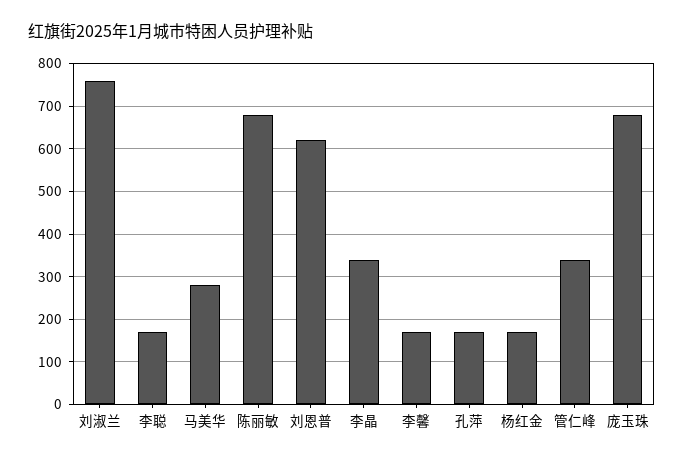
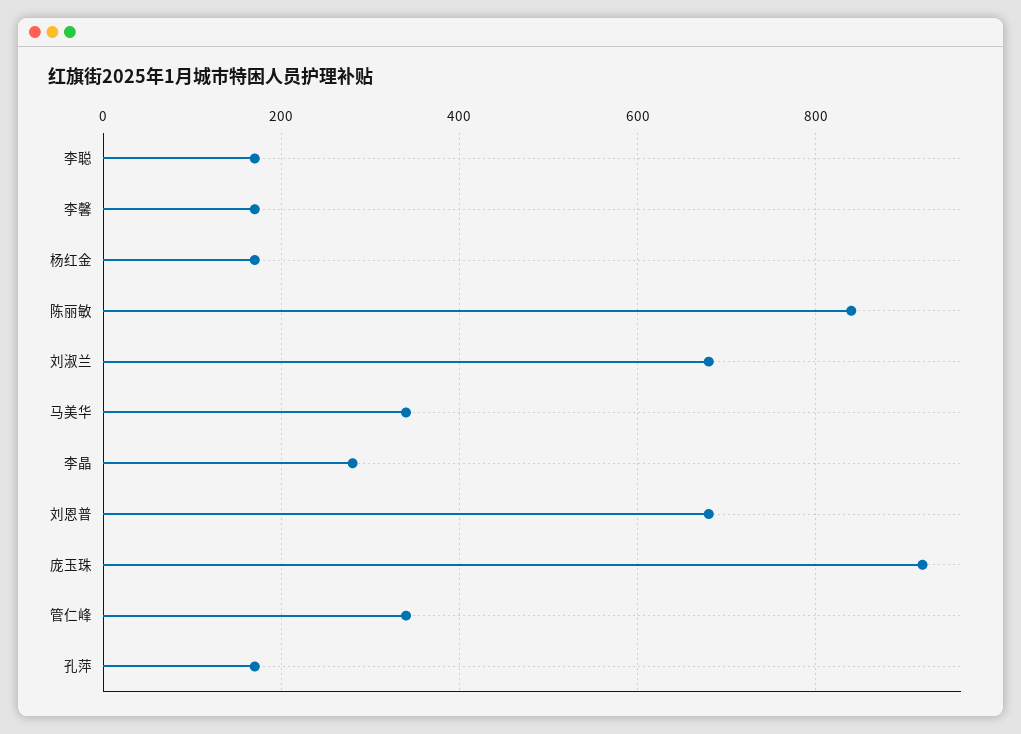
  {
-   "刘淑兰": 760,
+   "刘淑兰": 680,
    "李聪": 180,
-   "马美华": 280,
+   "马美华": 340,
-   "陈丽敏": 680,
+   "陈丽敏": 840,
-   "刘恩普": 620,
+   "刘恩普": 680,
-   "李晶": 340,
+   "李晶": 280,
    "李馨": 180,
    "孔萍": 180,
    "杨红金": 180,
    "管仁峰": 340,
-   "庞玉珠": 680
+   "庞玉珠": 920
  }

